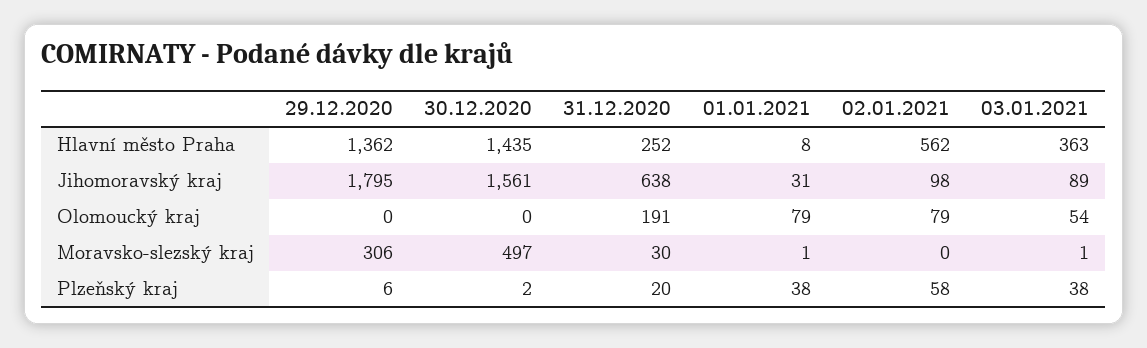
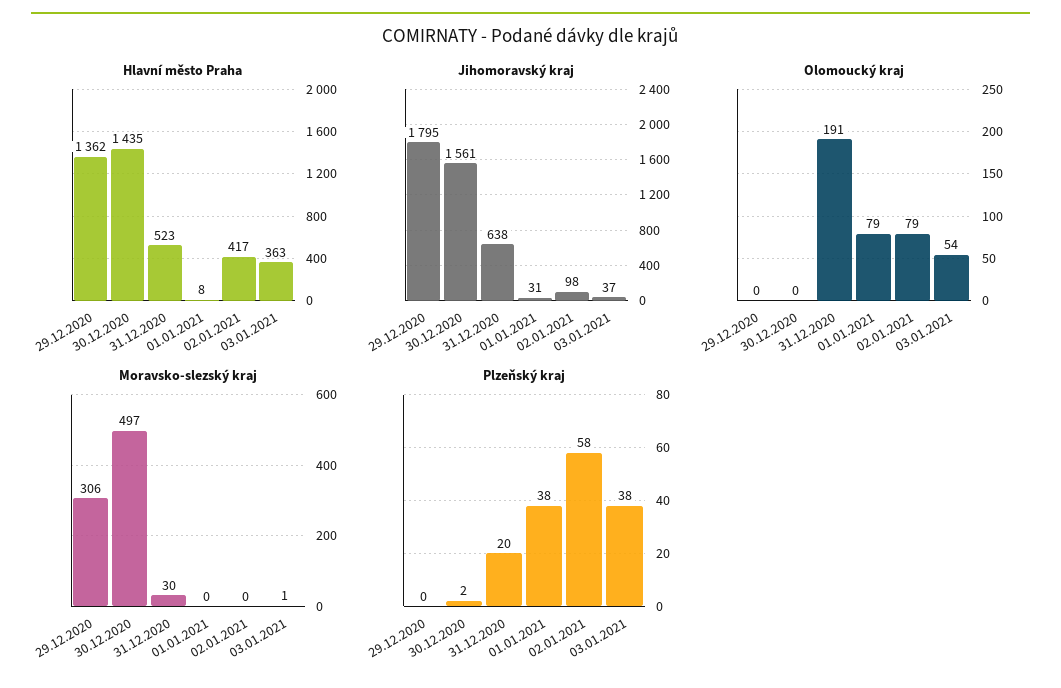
  {
    "Hlavní město Praha": {
      "29.12.2020": 1362,
      "30.12.2020": 1435,
-     "31.12.2020": 252,
+     "31.12.2020": 523,
      "01.01.2021": 8,
-     "02.01.2021": 562,
+     "02.01.2021": 417,
      "03.01.2021": 363
    },
    "Jihomoravský kraj": {
      "29.12.2020": 1795,
      "30.12.2020": 1561,
      "31.12.2020": 638,
      "01.01.2021": 31,
      "02.01.2021": 98,
-     "03.01.2021": 89
+     "03.01.2021": 37
    },
    "Olomoucký kraj": {
      "29.12.2020": 0,
      "30.12.2020": 0,
      "31.12.2020": 191,
      "01.01.2021": 79,
      "02.01.2021": 79,
      "03.01.2021": 54
    },
    "Moravsko-slezský kraj": {
      "29.12.2020": 306,
      "30.12.2020": 497,
      "31.12.2020": 30,
-     "01.01.2021": 1,
+     "01.01.2021": 0,
      "02.01.2021": 0,
      "03.01.2021": 1
    },
    "Plzeňský kraj": {
-     "29.12.2020": 6,
+     "29.12.2020": 0,
      "30.12.2020": 2,
      "31.12.2020": 20,
      "01.01.2021": 38,
      "02.01.2021": 58,
      "03.01.2021": 38
    }
  }

